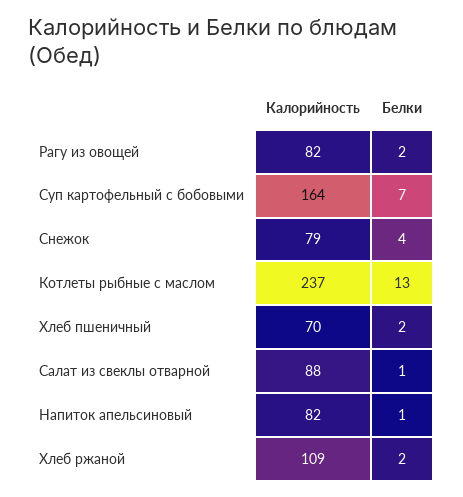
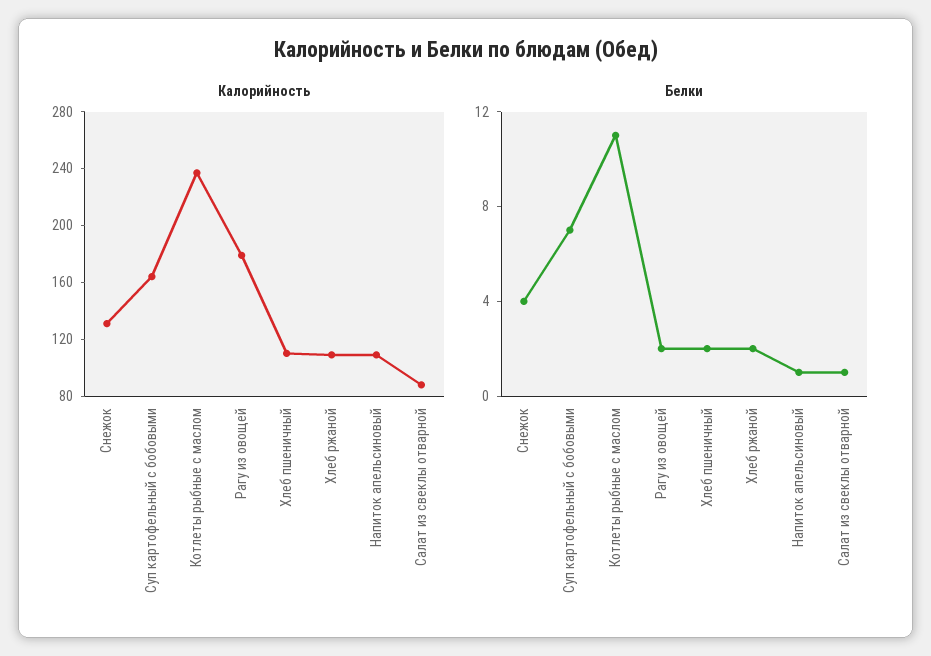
  {
    "Калорийность": {
-     "Рагу из овощей": 82,
+     "Рагу из овощей": 180,
      "Суп картофельный с бобовыми": 164,
-     "Снежок": 79,
+     "Снежок": 130,
      "Котлеты рыбные с маслом": 237,
-     "Хлеб пшеничный": 70,
+     "Хлеб пшеничный": 110,
      "Салат из свеклы отварной": 88,
-     "Напиток апельсиновый": 82,
+     "Напиток апельсиновый": 110,
      "Хлеб ржаной": 109
    },
    "Белки": {
      "Рагу из овощей": 2,
      "Суп картофельный с бобовыми": 7,
      "Снежок": 4,
-     "Котлеты рыбные с маслом": 13,
+     "Котлеты рыбные с маслом": 11,
      "Хлеб пшеничный": 2,
      "Салат из свеклы отварной": 1,
      "Напиток апельсиновый": 1,
      "Хлеб ржаной": 2
    }
  }

